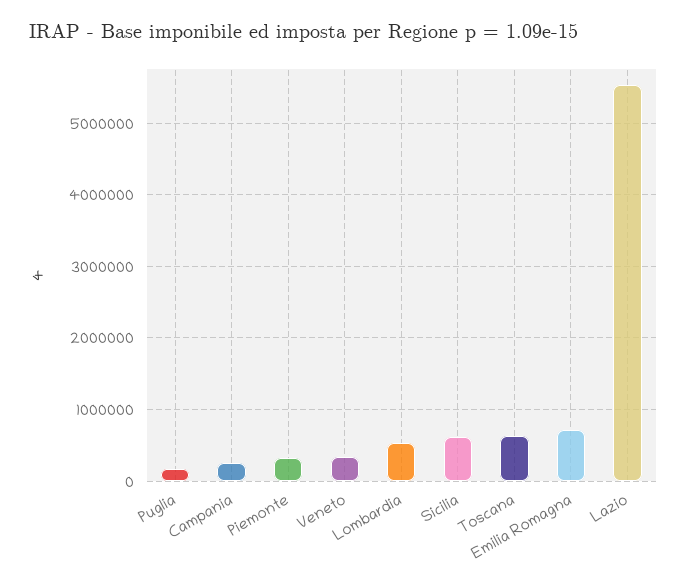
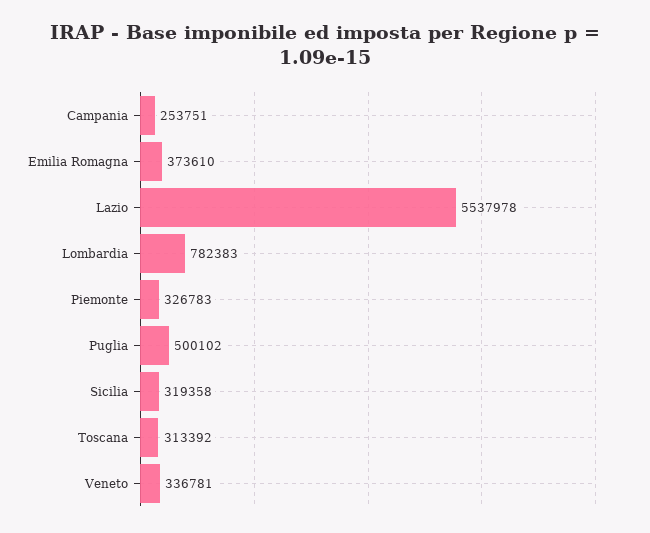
  {
-   "Puglia": 200000,
+   "Puglia": 500102,
    "Campania": 253751,
    "Piemonte": 326783,
    "Veneto": 336781,
-   "Lombardia": 500000,
+   "Lombardia": 782383,
-   "Sicilia": 600000,
+   "Sicilia": 319358,
-   "Toscana": 600000,
+   "Toscana": 313392,
-   "Emilia Romagna": 700000,
+   "Emilia Romagna": 373610,
    "Lazio": 5537978
  }

